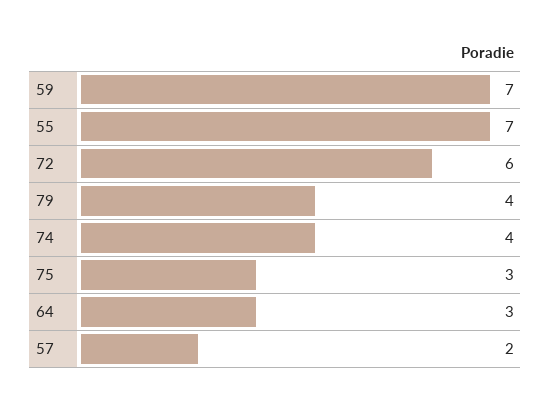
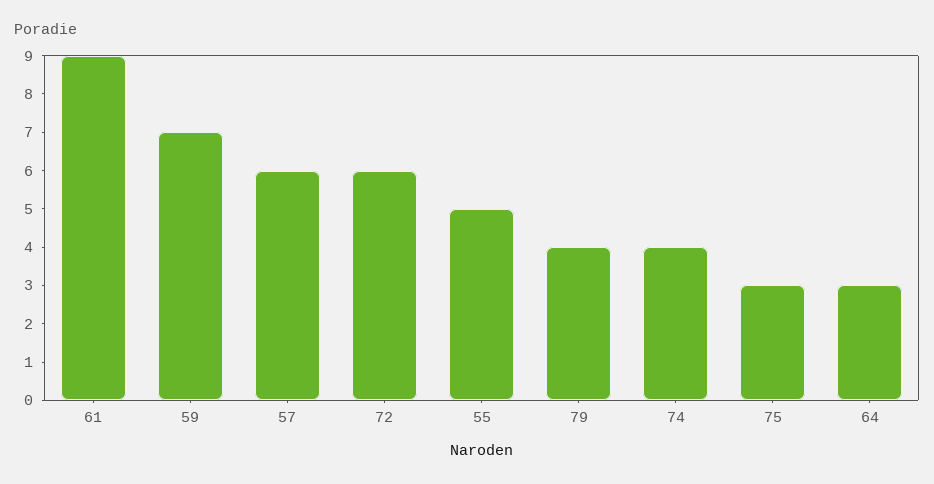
  {
    "59": 7,
-   "55": 7,
+   "55": 5,
    "72": 6,
    "79": 4,
    "74": 4,
    "75": 3,
    "64": 3,
-   "57": 2
+   "57": 6,
+   "61": 9
  }

